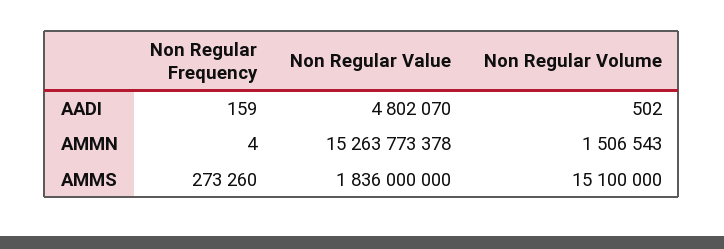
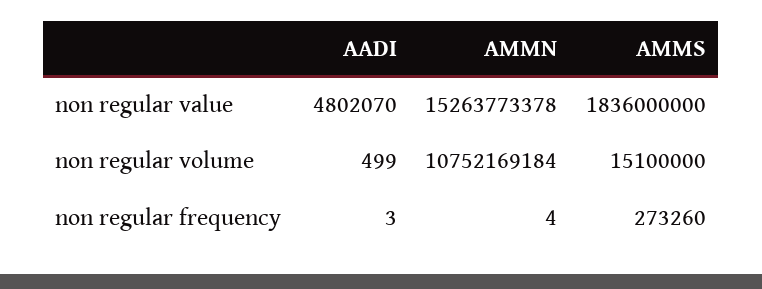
  {
    "Non Regular Frequency": {
-     "AADI": 159,
+     "AADI": 3,
      "AMMN": 4,
      "AMMS": 273260
    },
    "Non Regular Value": {
      "AADI": 4802070,
      "AMMN": 15263773378,
      "AMMS": 1836000000
    },
    "Non Regular Volume": {
-     "AADI": 502,
+     "AADI": 499,
-     "AMMN": 1506543,
+     "AMMN": 10752169184,
      "AMMS": 15100000
    }
  }

